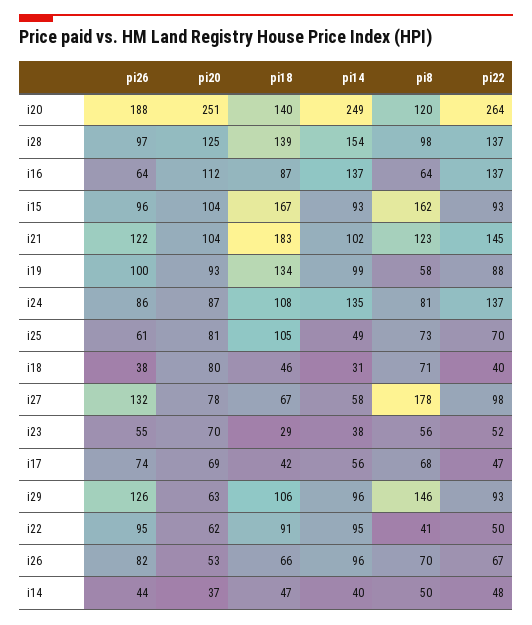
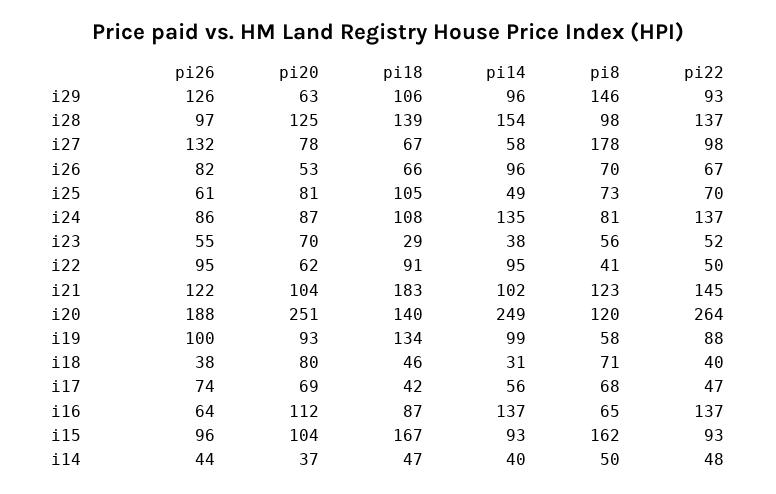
  {
    "pi26": {
      "i20": 188,
      "i28": 97,
      "i16": 64,
      "i15": 96,
      "i21": 122,
      "i19": 100,
      "i24": 86,
      "i25": 61,
      "i18": 38,
      "i27": 132,
      "i23": 55,
      "i17": 74,
      "i29": 126,
      "i22": 95,
      "i26": 82,
      "i14": 44
    },
    "pi20": {
      "i20": 251,
      "i28": 125,
      "i16": 112,
      "i15": 104,
      "i21": 104,
      "i19": 93,
      "i24": 87,
      "i25": 81,
      "i18": 80,
      "i27": 78,
      "i23": 70,
      "i17": 69,
      "i29": 63,
      "i22": 62,
      "i26": 53,
      "i14": 37
    },
    "pi18": {
      "i20": 140,
      "i28": 139,
      "i16": 87,
      "i15": 167,
      "i21": 183,
      "i19": 134,
      "i24": 108,
      "i25": 105,
      "i18": 46,
      "i27": 67,
      "i23": 29,
      "i17": 42,
      "i29": 106,
      "i22": 91,
      "i26": 66,
      "i14": 47
    },
    "pi14": {
      "i20": 249,
      "i28": 154,
      "i16": 137,
      "i15": 93,
      "i21": 102,
      "i19": 99,
      "i24": 135,
      "i25": 49,
      "i18": 31,
      "i27": 58,
      "i23": 38,
      "i17": 56,
      "i29": 96,
      "i22": 95,
      "i26": 96,
      "i14": 40
    },
    "pi8": {
      "i20": 120,
      "i28": 98,
-     "i16": 64,
+     "i16": 65,
      "i15": 162,
      "i21": 123,
      "i19": 58,
      "i24": 81,
      "i25": 73,
      "i18": 71,
      "i27": 178,
      "i23": 56,
      "i17": 68,
      "i29": 146,
      "i22": 41,
      "i26": 70,
      "i14": 50
    },
    "pi22": {
      "i20": 264,
      "i28": 137,
      "i16": 137,
      "i15": 93,
      "i21": 145,
      "i19": 88,
      "i24": 137,
      "i25": 70,
      "i18": 40,
      "i27": 98,
      "i23": 52,
      "i17": 47,
      "i29": 93,
      "i22": 50,
      "i26": 67,
      "i14": 48
    }
  }

